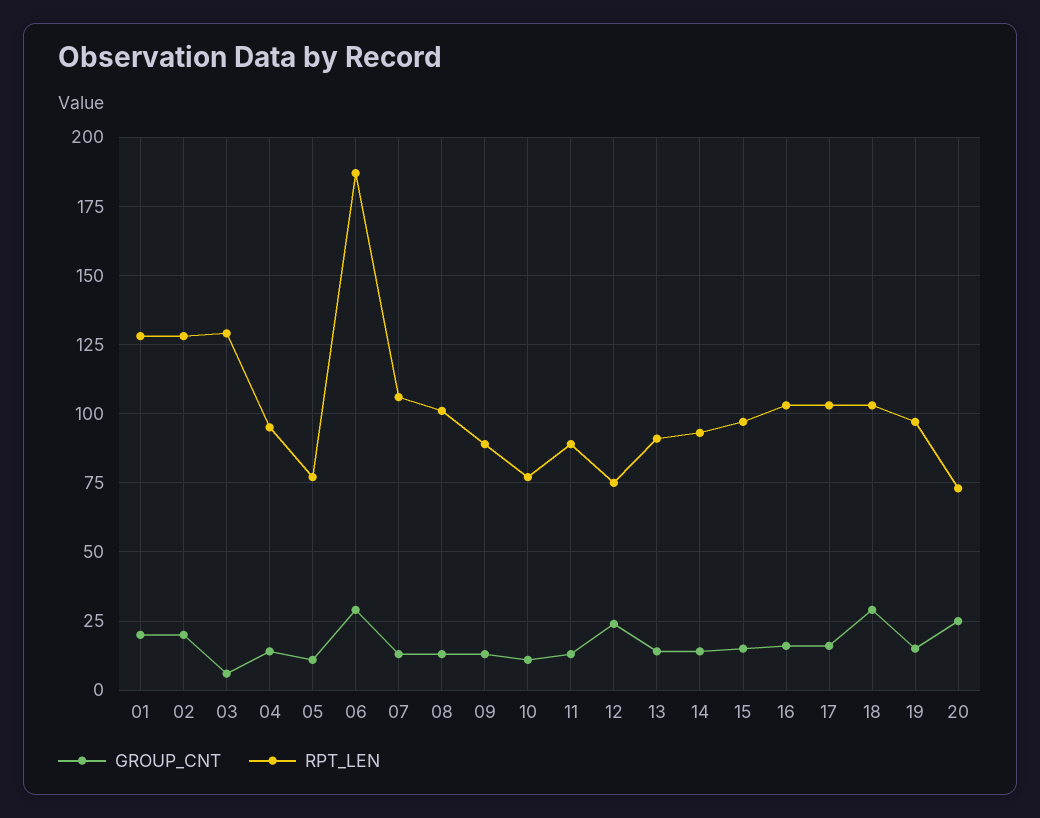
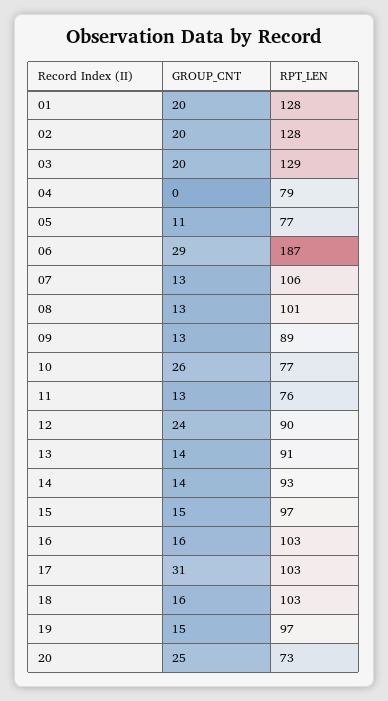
  {
    "GROUP_CNT": {
      "01": 20,
      "02": 20,
-     "03": 5,
+     "03": 20,
-     "04": 15,
+     "04": 0,
      "05": 11,
      "06": 29,
      "07": 13,
      "08": 13,
      "09": 13,
-     "10": 10,
+     "10": 26,
      "11": 13,
      "12": 24,
      "13": 14,
      "14": 14,
      "15": 15,
      "16": 16,
-     "17": 15,
+     "17": 31,
-     "18": 30,
+     "18": 16,
      "19": 15,
      "20": 25
    },
    "RPT_LEN": {
      "01": 128,
      "02": 128,
      "03": 129,
-     "04": 95,
+     "04": 79,
      "05": 77,
      "06": 187,
      "07": 106,
      "08": 101,
      "09": 89,
      "10": 77,
-     "11": 90,
+     "11": 76,
-     "12": 75,
+     "12": 90,
      "13": 91,
      "14": 93,
      "15": 97,
      "16": 103,
      "17": 103,
      "18": 103,
      "19": 97,
      "20": 73
    }
  }

